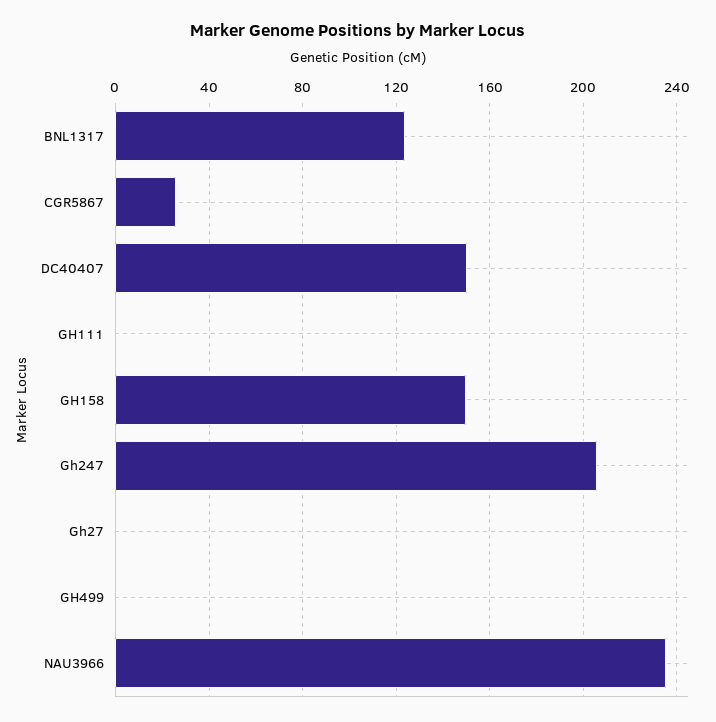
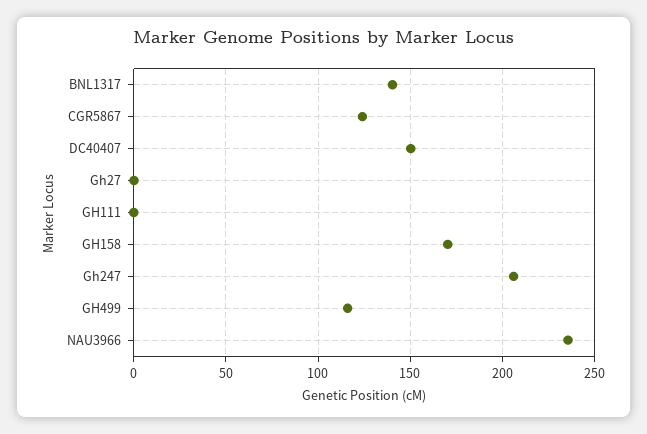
  {
-   "BNL1317": 125,
+   "BNL1317": 140,
-   "CGR5867": 25,
+   "CGR5867": 125,
    "DC40407": 150,
    "GH111": 0,
-   "GH158": 150,
+   "GH158": 170,
    "Gh247": 205,
    "Gh27": 0,
-   "GH499": 0,
+   "GH499": 115,
    "NAU3966": 235
  }

